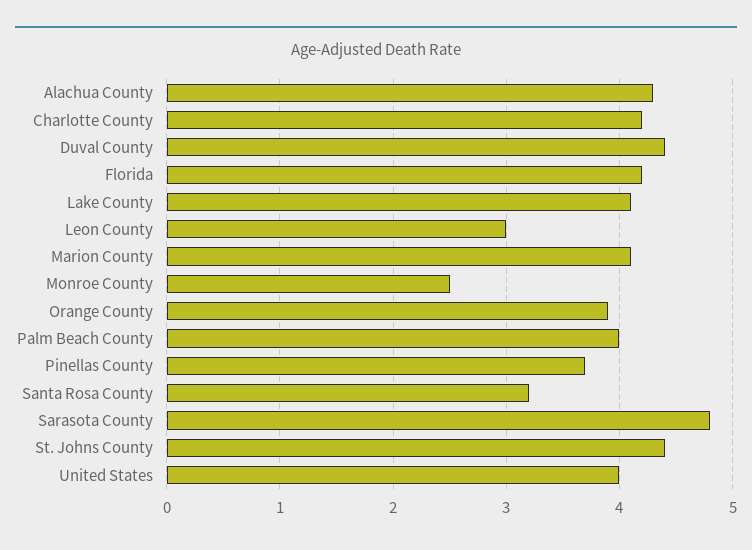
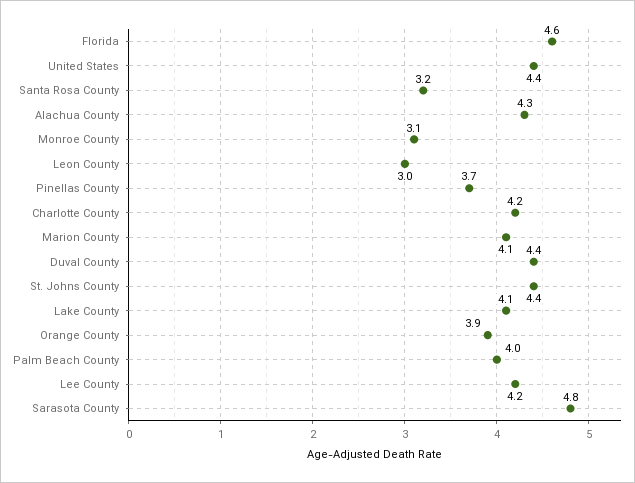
  {
    "Alachua County": 4.3,
    "Charlotte County": 4.2,
    "Duval County": 4.4,
-   "Florida": 4.2,
+   "Florida": 4.6,
    "Lake County": 4.1,
    "Leon County": 3,
    "Marion County": 4.1,
-   "Monroe County": 2.5,
+   "Monroe County": 3.1,
    "Orange County": 3.9,
    "Palm Beach County": 4,
    "Pinellas County": 3.7,
    "Santa Rosa County": 3.2,
    "Sarasota County": 4.8,
    "St. Johns County": 4.4,
-   "United States": 4
+   "United States": 4.4,
+   "Lee County": 4.2
  }

